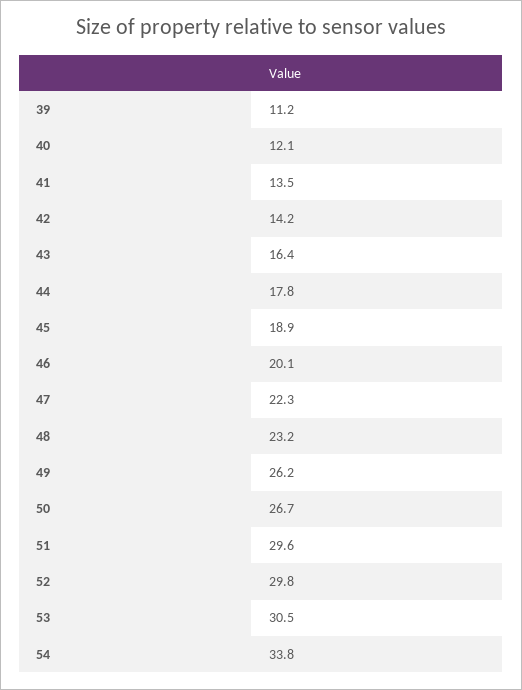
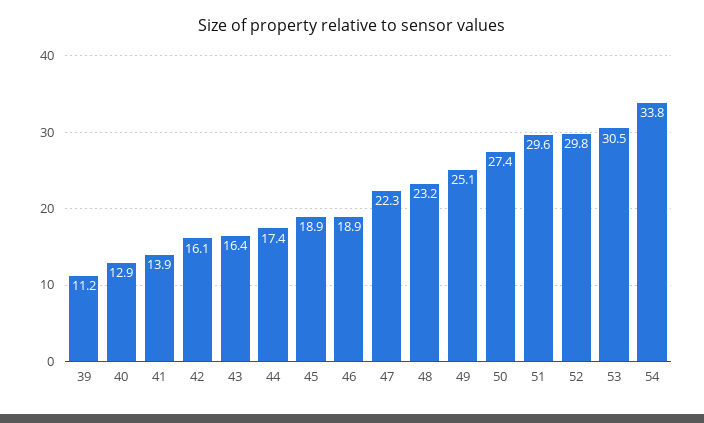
  {
    "39": 11.2,
-   "40": 12.1,
+   "40": 12.9,
-   "41": 13.5,
+   "41": 13.9,
-   "42": 14.2,
+   "42": 16.1,
    "43": 16.4,
-   "44": 17.8,
+   "44": 17.4,
    "45": 18.9,
-   "46": 20.1,
+   "46": 18.9,
    "47": 22.3,
    "48": 23.2,
-   "49": 26.2,
+   "49": 25.1,
-   "50": 26.7,
+   "50": 27.4,
    "51": 29.6,
    "52": 29.8,
    "53": 30.5,
    "54": 33.8
  }

